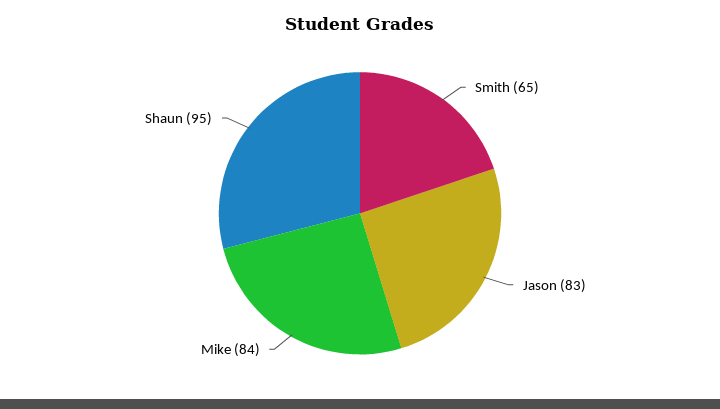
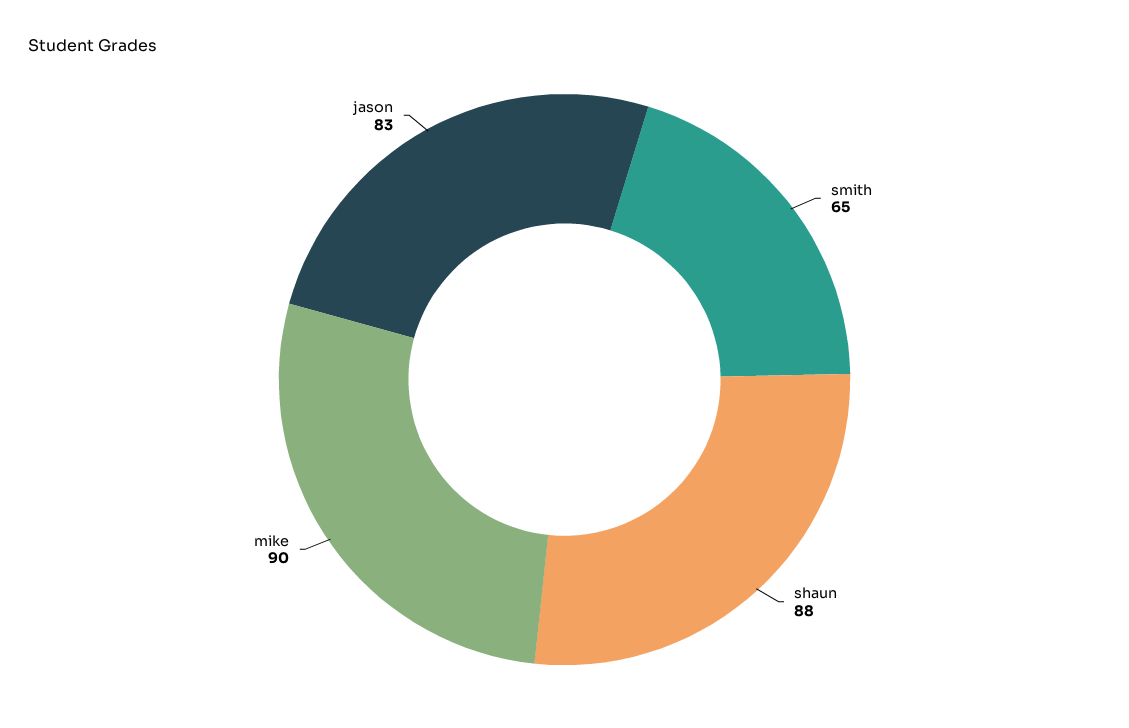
  {
    "Smith": 65,
    "Jason": 83,
-   "Mike": 84,
+   "Mike": 90,
-   "Shaun": 95
+   "Shaun": 88
  }

